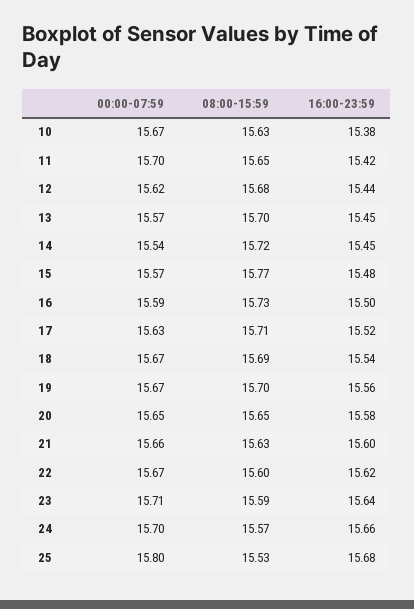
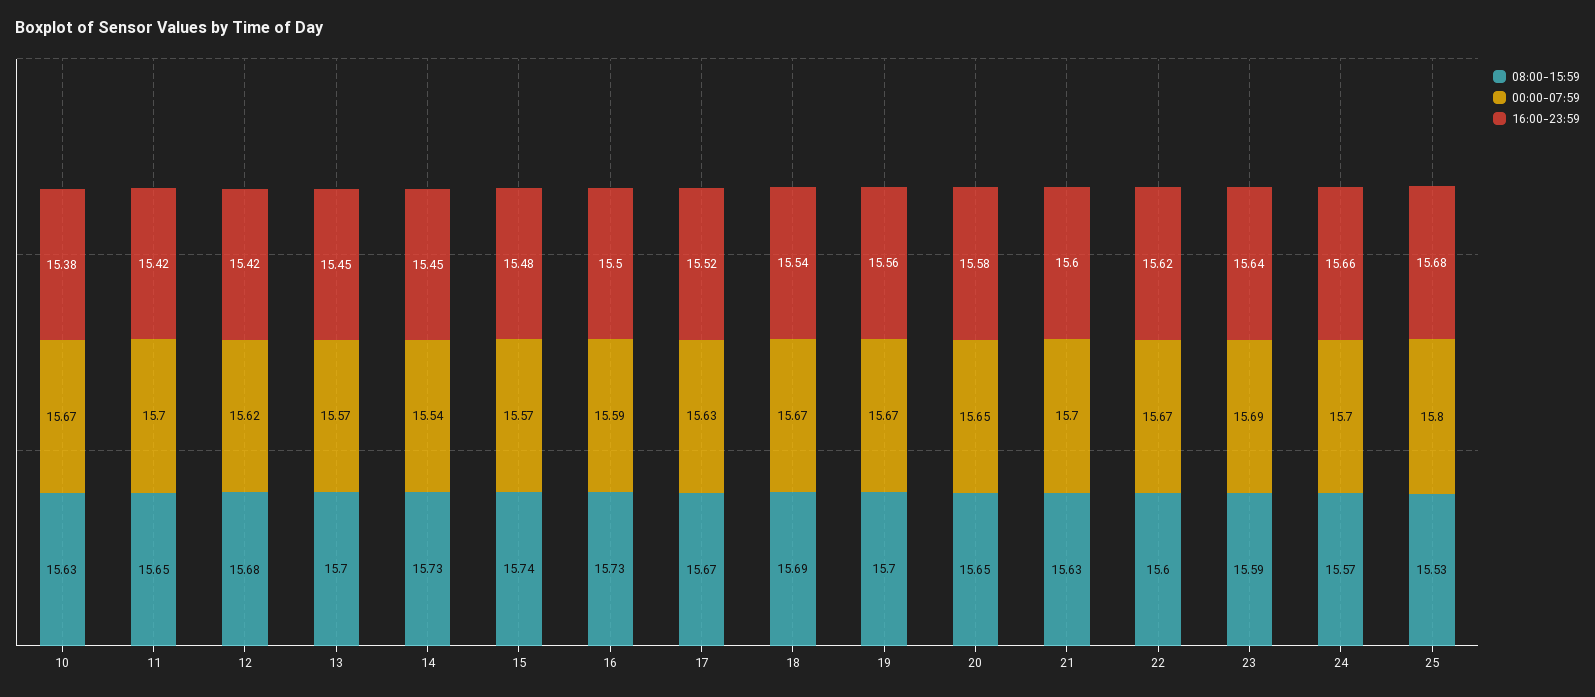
  {
    "00:00-07:59": {
      "10": 15.67,
      "11": 15.7,
      "12": 15.62,
      "13": 15.57,
      "14": 15.54,
      "15": 15.57,
      "16": 15.59,
      "17": 15.63,
      "18": 15.67,
      "19": 15.67,
      "20": 15.65,
-     "21": 15.66,
+     "21": 15.7,
      "22": 15.67,
-     "23": 15.71,
+     "23": 15.69,
      "24": 15.7,
      "25": 15.8
    },
    "08:00-15:59": {
      "10": 15.63,
      "11": 15.65,
      "12": 15.68,
      "13": 15.7,
-     "14": 15.72,
+     "14": 15.73,
-     "15": 15.77,
+     "15": 15.74,
      "16": 15.73,
-     "17": 15.71,
+     "17": 15.67,
      "18": 15.69,
      "19": 15.7,
      "20": 15.65,
      "21": 15.63,
      "22": 15.6,
      "23": 15.59,
      "24": 15.57,
      "25": 15.53
    },
    "16:00-23:59": {
      "10": 15.38,
      "11": 15.42,
-     "12": 15.44,
+     "12": 15.42,
      "13": 15.45,
      "14": 15.45,
      "15": 15.48,
      "16": 15.5,
      "17": 15.52,
      "18": 15.54,
      "19": 15.56,
      "20": 15.58,
      "21": 15.6,
      "22": 15.62,
      "23": 15.64,
      "24": 15.66,
      "25": 15.68
    }
  }

